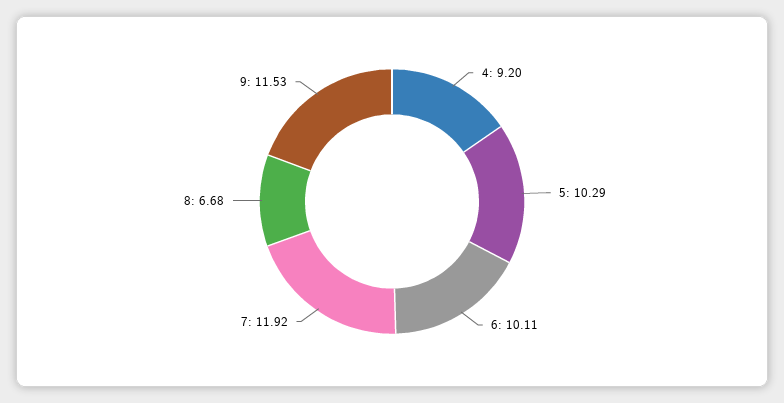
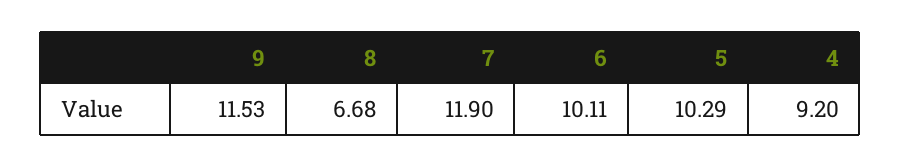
  {
    "4": 9.2,
    "5": 10.29,
    "6": 10.11,
-   "7": 11.92,
+   "7": 11.9,
    "8": 6.68,
    "9": 11.53
  }

